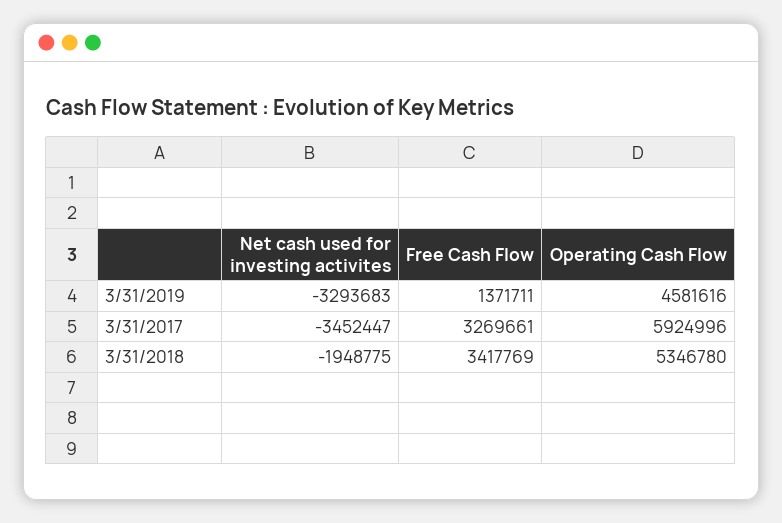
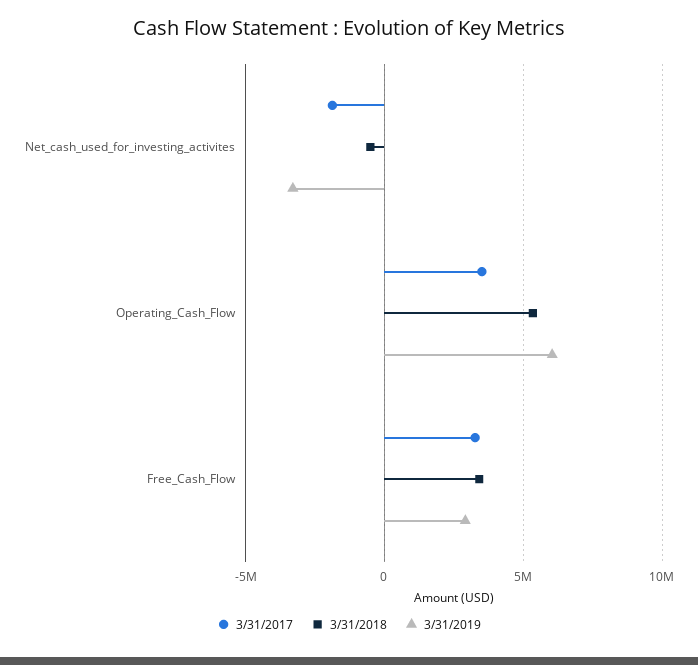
  {
    "3/31/2019": {
      "Net cash used for investing activites": -3293683,
-     "Free Cash Flow": 1371711,
+     "Free Cash Flow": 3000000,
-     "Operating Cash Flow": 4581616
+     "Operating Cash Flow": 6000000
    },
    "3/31/2017": {
-     "Net cash used for investing activites": -3452447,
+     "Net cash used for investing activites": -2000000,
      "Free Cash Flow": 3269661,
-     "Operating Cash Flow": 5924996
+     "Operating Cash Flow": 3500000
    },
    "3/31/2018": {
-     "Net cash used for investing activites": -1948775,
+     "Net cash used for investing activites": -500000,
      "Free Cash Flow": 3417769,
      "Operating Cash Flow": 5346780
    }
  }

